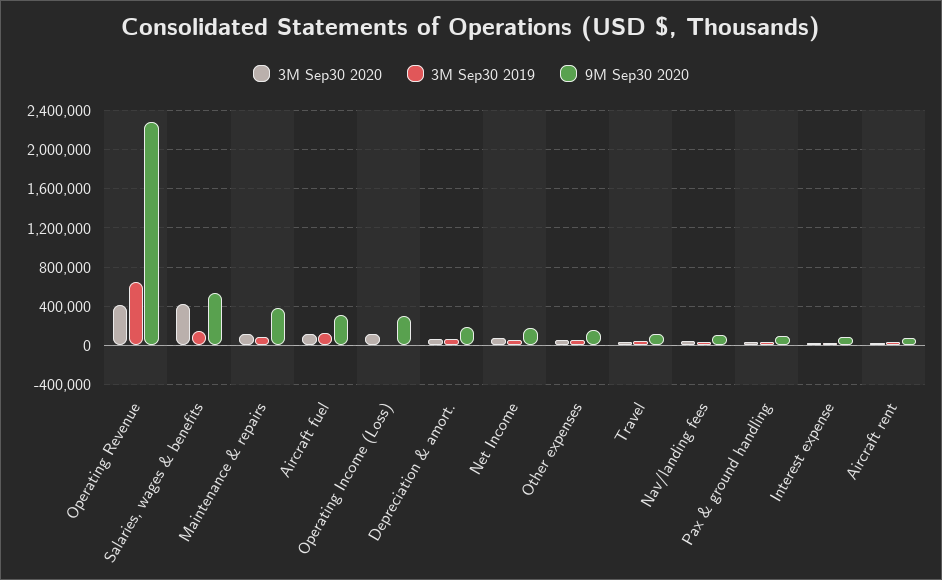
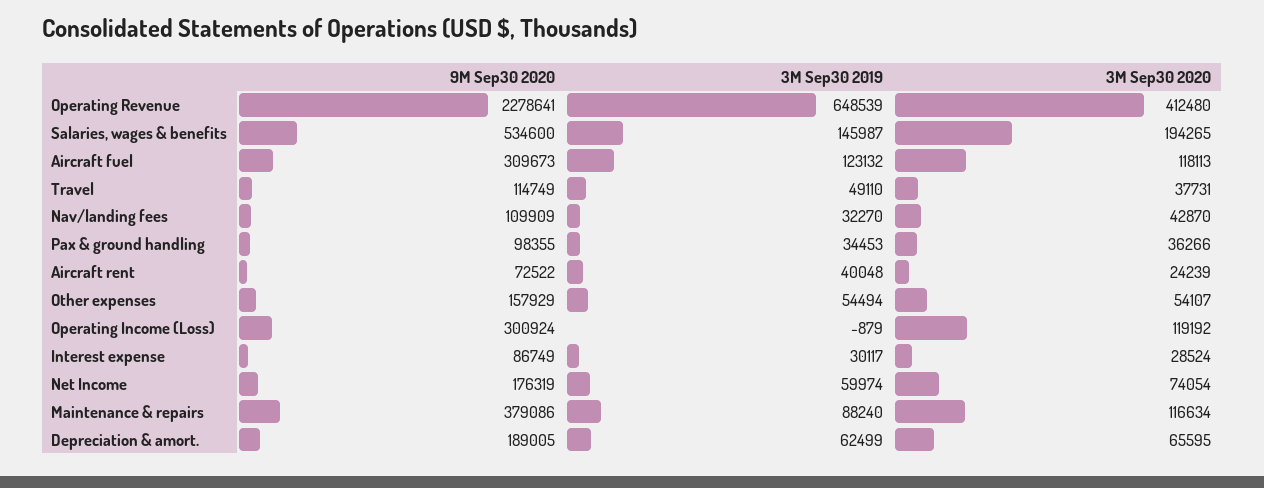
  {
    "3M Sep30 2020": {
      "Operating Revenue": 412480,
-     "Salaries, wages & benefits": 400000,
+     "Salaries, wages & benefits": 194265,
      "Maintenance & repairs": 116634,
      "Aircraft fuel": 118113,
      "Operating Income (Loss)": 119192,
      "Depreciation & amort.": 65595,
      "Net Income": 74054,
      "Other expenses": 54107,
      "Travel": 37731,
      "Nav/landing fees": 42870,
      "Pax & ground handling": 36266,
      "Interest expense": 28524,
      "Aircraft rent": 24239
    },
    "3M Sep30 2019": {
      "Operating Revenue": 648539,
      "Salaries, wages & benefits": 145987,
      "Maintenance & repairs": 88240,
      "Aircraft fuel": 123132,
      "Operating Income (Loss)": -879,
      "Depreciation & amort.": 62499,
      "Net Income": 59974,
      "Other expenses": 54494,
      "Travel": 49110,
      "Nav/landing fees": 32270,
      "Pax & ground handling": 34453,
      "Interest expense": 30117,
      "Aircraft rent": 40048
    },
    "9M Sep30 2020": {
      "Operating Revenue": 2278641,
      "Salaries, wages & benefits": 534600,
      "Maintenance & repairs": 379086,
      "Aircraft fuel": 309673,
      "Operating Income (Loss)": 300924,
      "Depreciation & amort.": 189005,
      "Net Income": 176319,
      "Other expenses": 157929,
      "Travel": 114749,
      "Nav/landing fees": 109909,
      "Pax & ground handling": 98355,
      "Interest expense": 86749,
      "Aircraft rent": 72522
    }
  }

